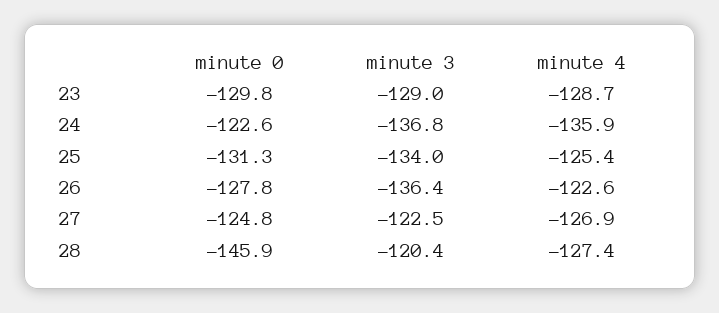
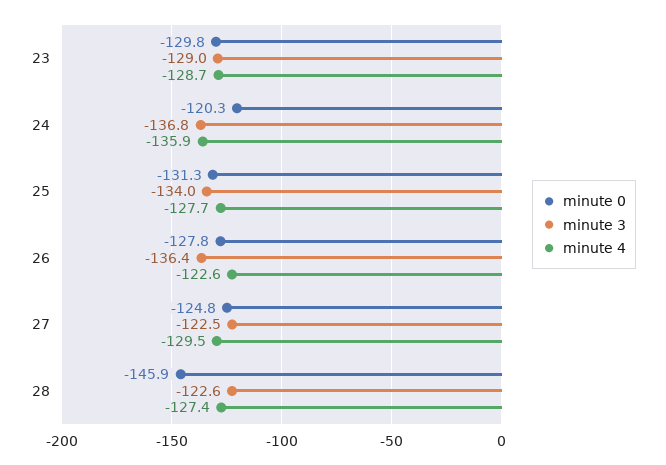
  {
    "minute 0": {
      "23": -129.8,
-     "24": -122.6,
+     "24": -120.3,
      "25": -131.3,
      "26": -127.8,
      "27": -124.8,
      "28": -145.9
    },
    "minute 3": {
      "23": -129,
      "24": -136.8,
      "25": -134,
      "26": -136.4,
      "27": -122.5,
-     "28": -120.4
+     "28": -122.6
    },
    "minute 4": {
      "23": -128.7,
      "24": -135.9,
-     "25": -125.4,
+     "25": -127.7,
      "26": -122.6,
-     "27": -126.9,
+     "27": -129.5,
      "28": -127.4
    }
  }

